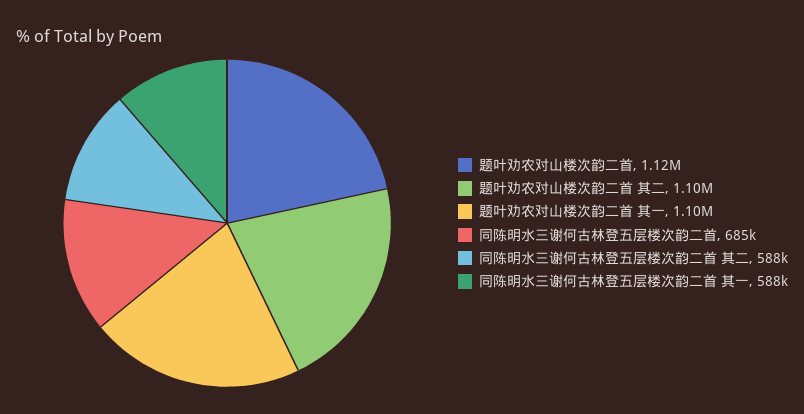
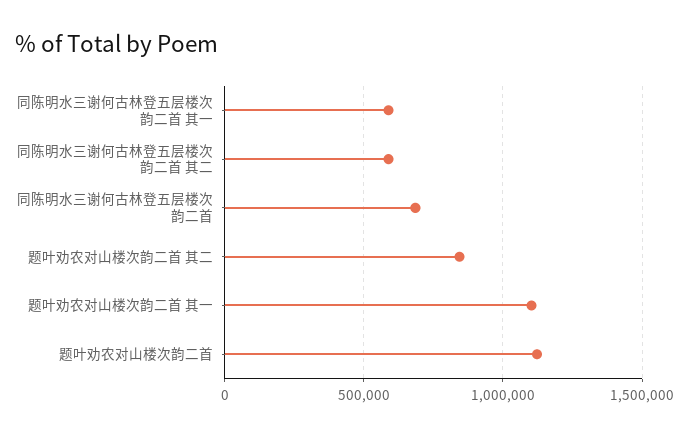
  {
    "题叶劝农对山楼次韵二首": 1120000,
-   "题叶劝农对山楼次韵二首 其二": 1100000,
+   "题叶劝农对山楼次韵二首 其二": 850000,
    "题叶劝农对山楼次韵二首 其一": 1100000,
    "同陈明水三谢何古林登五层楼次韵二首": 685000,
    "同陈明水三谢何古林登五层楼次韵二首 其二": 588000,
    "同陈明水三谢何古林登五层楼次韵二首 其一": 588000
  }

